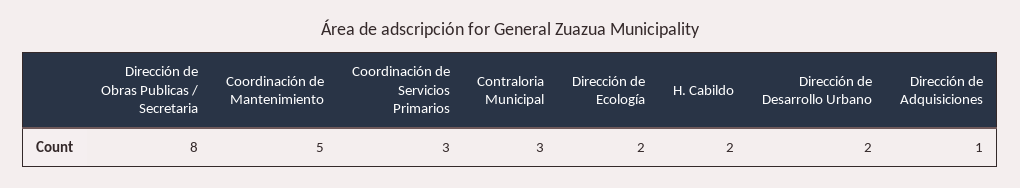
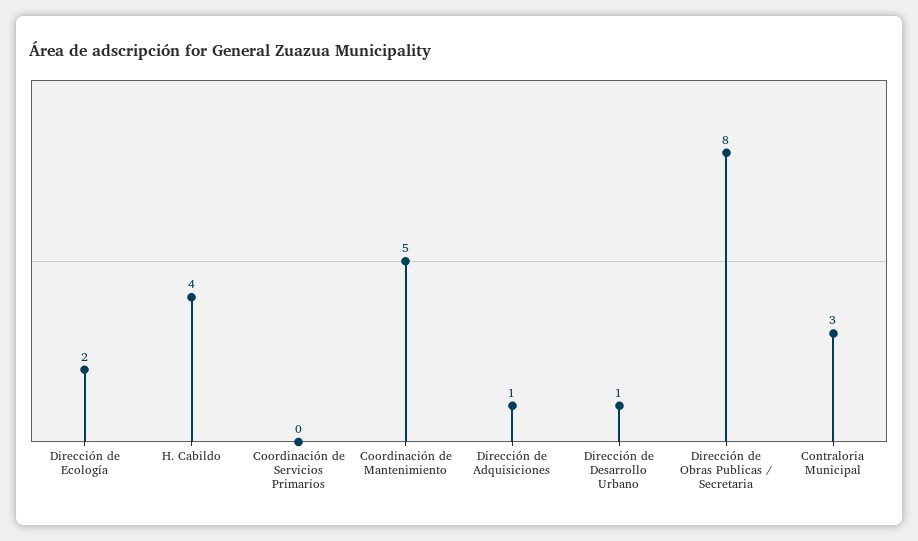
  {
    "Dirección de Obras Publicas / Secretaria": 8,
    "Coordinación de Mantenimiento": 5,
-   "Coordinación de Servicios Primarios": 3,
+   "Coordinación de Servicios Primarios": 0,
    "Contraloria Municipal": 3,
    "Dirección de Ecología": 2,
-   "H. Cabildo": 2,
+   "H. Cabildo": 4,
-   "Dirección de Desarrollo Urbano": 2,
+   "Dirección de Desarrollo Urbano": 1,
    "Dirección de Adquisiciones": 1
  }

